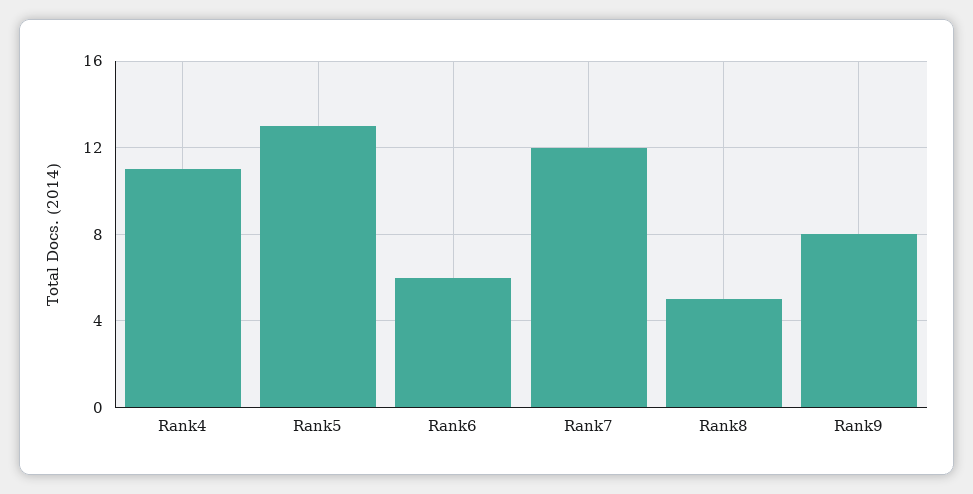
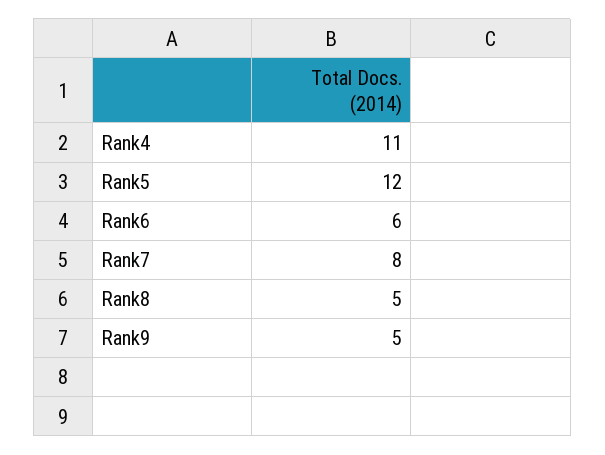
  {
    "Rank4": 11,
-   "Rank5": 13,
+   "Rank5": 12,
    "Rank6": 6,
-   "Rank7": 12,
+   "Rank7": 8,
    "Rank8": 5,
-   "Rank9": 8
+   "Rank9": 5
  }

